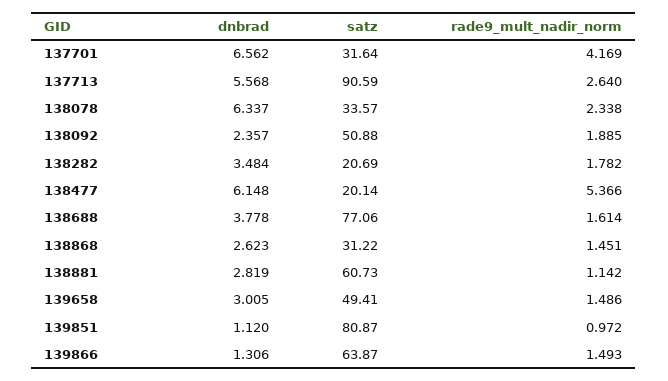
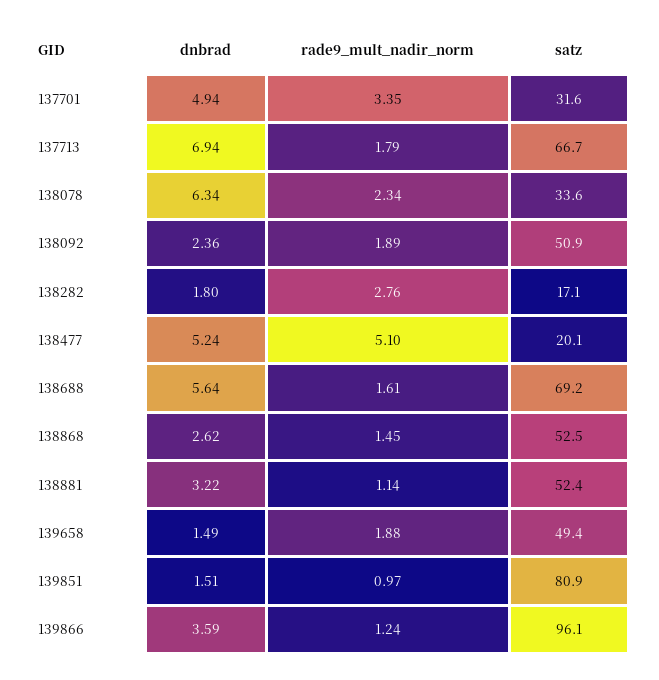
  {
    "dnbrad": {
-     "137701": 6.562,
+     "137701": 4.94,
-     "137713": 5.568,
+     "137713": 6.94,
      "138078": 6.337,
      "138092": 2.357,
-     "138282": 3.484,
+     "138282": 1.8,
-     "138477": 6.148,
+     "138477": 5.24,
-     "138688": 3.778,
+     "138688": 5.64,
      "138868": 2.623,
-     "138881": 2.819,
+     "138881": 3.22,
-     "139658": 3.005,
+     "139658": 1.49,
-     "139851": 1.12,
+     "139851": 1.51,
-     "139866": 1.306
+     "139866": 3.59
    },
    "satz": {
      "137701": 31.64,
-     "137713": 90.59,
+     "137713": 66.7,
      "138078": 33.57,
      "138092": 50.88,
-     "138282": 20.69,
+     "138282": 17.1,
      "138477": 20.14,
-     "138688": 77.06,
+     "138688": 69.2,
-     "138868": 31.22,
+     "138868": 52.5,
-     "138881": 60.73,
+     "138881": 52.4,
      "139658": 49.41,
      "139851": 80.87,
-     "139866": 63.87
+     "139866": 96.1
    },
    "rade9_mult_nadir_norm": {
-     "137701": 4.169,
+     "137701": 3.35,
-     "137713": 2.64,
+     "137713": 1.79,
      "138078": 2.338,
      "138092": 1.885,
-     "138282": 1.782,
+     "138282": 2.76,
-     "138477": 5.366,
+     "138477": 5.1,
      "138688": 1.614,
      "138868": 1.451,
      "138881": 1.142,
-     "139658": 1.486,
+     "139658": 1.88,
      "139851": 0.972,
-     "139866": 1.493
+     "139866": 1.24
    }
  }

